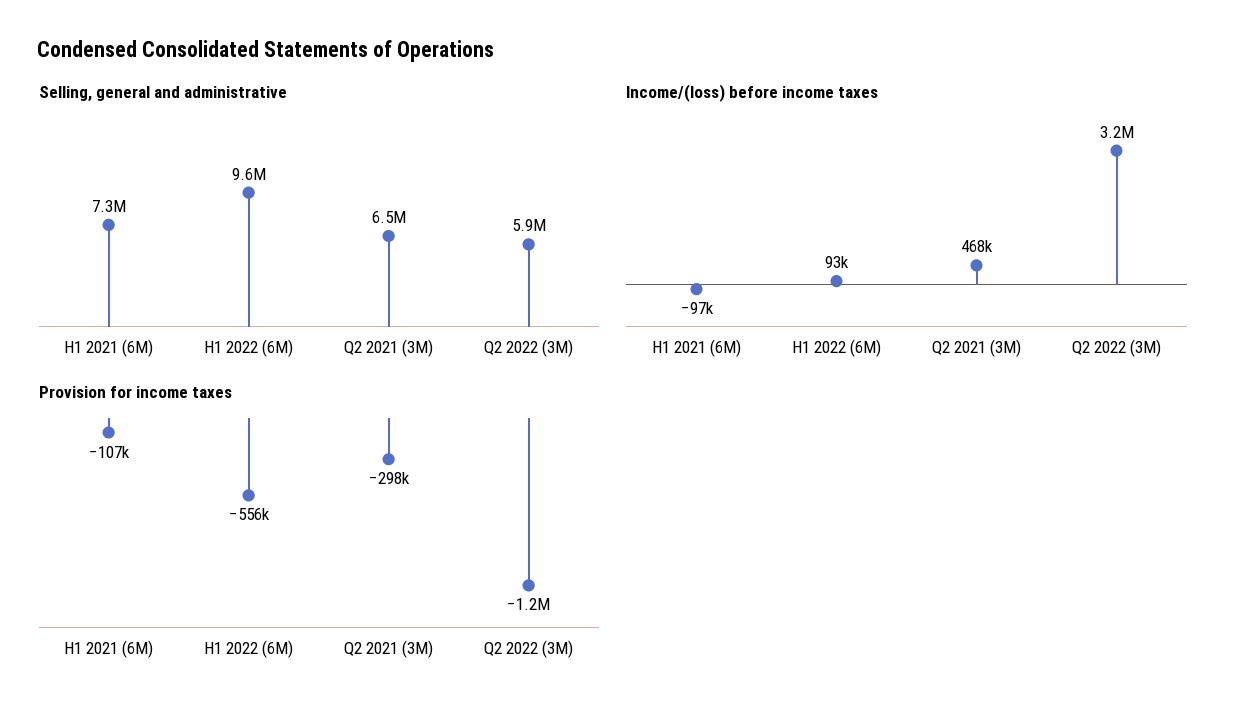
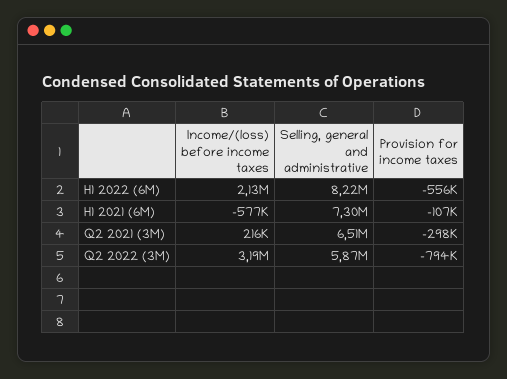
  {
    "Selling, general and administrative": {
      "H1 2021 (6M)": 7300000,
-     "H1 2022 (6M)": 9600000,
+     "H1 2022 (6M)": 8220000,
      "Q2 2021 (3M)": 6510000,
      "Q2 2022 (3M)": 5870000
    },
    "Income/(loss) before income taxes": {
-     "H1 2021 (6M)": -97000,
+     "H1 2021 (6M)": -577000,
-     "H1 2022 (6M)": 93000,
+     "H1 2022 (6M)": 2130000,
-     "Q2 2021 (3M)": 468000,
+     "Q2 2021 (3M)": 216000,
      "Q2 2022 (3M)": 3190000
    },
    "Provision for income taxes": {
      "H1 2021 (6M)": -107000,
      "H1 2022 (6M)": -556000,
      "Q2 2021 (3M)": -298000,
-     "Q2 2022 (3M)": -1200000
+     "Q2 2022 (3M)": -794000
    }
  }

